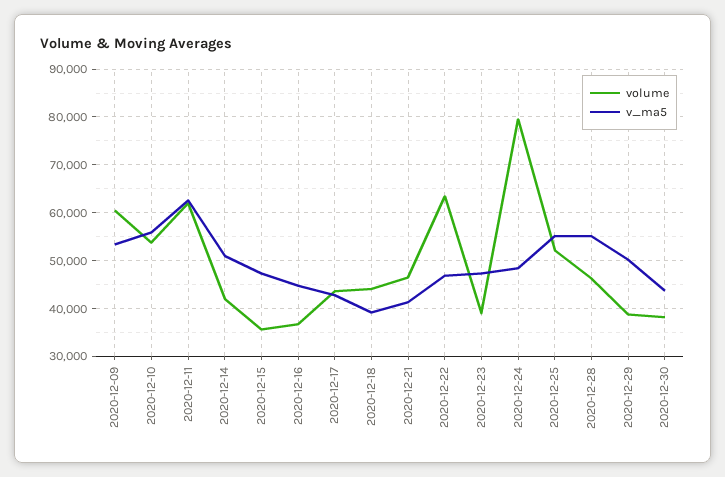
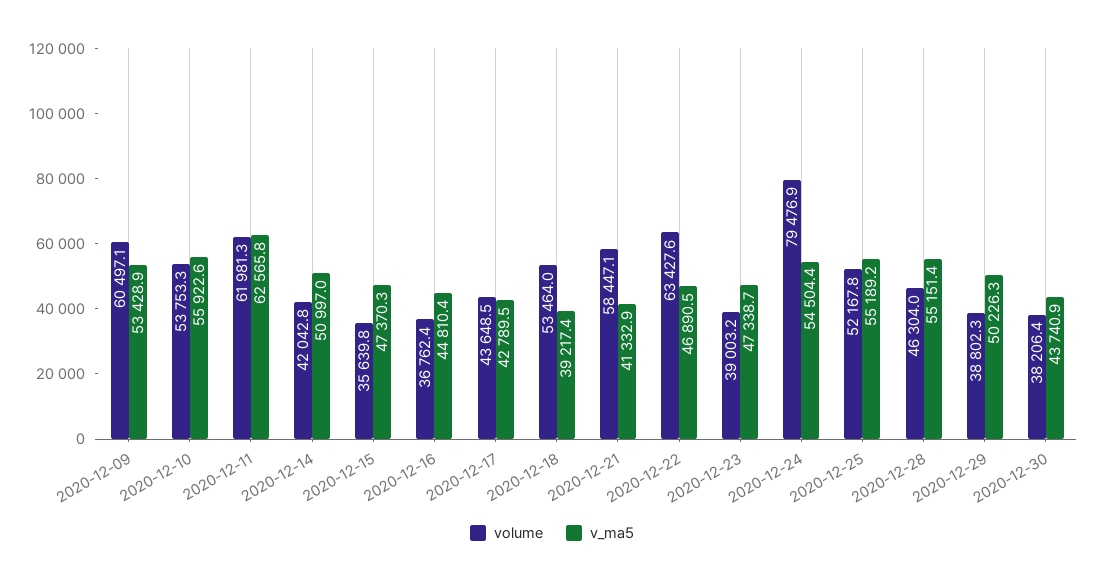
  {
    "volume": {
      "2020-12-09": 60497.1,
      "2020-12-10": 53753.3,
      "2020-12-11": 61981.3,
      "2020-12-14": 42042.8,
      "2020-12-15": 35639.8,
      "2020-12-16": 36762.4,
      "2020-12-17": 43648.5,
-     "2020-12-18": 44000,
+     "2020-12-18": 53464,
-     "2020-12-21": 46000,
+     "2020-12-21": 58447.1,
      "2020-12-22": 63427.6,
      "2020-12-23": 39003.2,
      "2020-12-24": 79476.9,
      "2020-12-25": 52167.8,
      "2020-12-28": 46304,
      "2020-12-29": 38802.3,
      "2020-12-30": 38206.4
    },
    "v_ma5": {
      "2020-12-09": 53428.9,
      "2020-12-10": 55922.6,
      "2020-12-11": 62565.8,
      "2020-12-14": 50997,
      "2020-12-15": 47370.3,
      "2020-12-16": 44810.4,
      "2020-12-17": 42789.5,
      "2020-12-18": 39217.4,
      "2020-12-21": 41332.9,
      "2020-12-22": 46890.5,
      "2020-12-23": 47338.7,
-     "2020-12-24": 48000,
+     "2020-12-24": 54504.4,
      "2020-12-25": 55189.2,
      "2020-12-28": 55151.4,
      "2020-12-29": 50226.3,
      "2020-12-30": 43740.9
    }
  }

